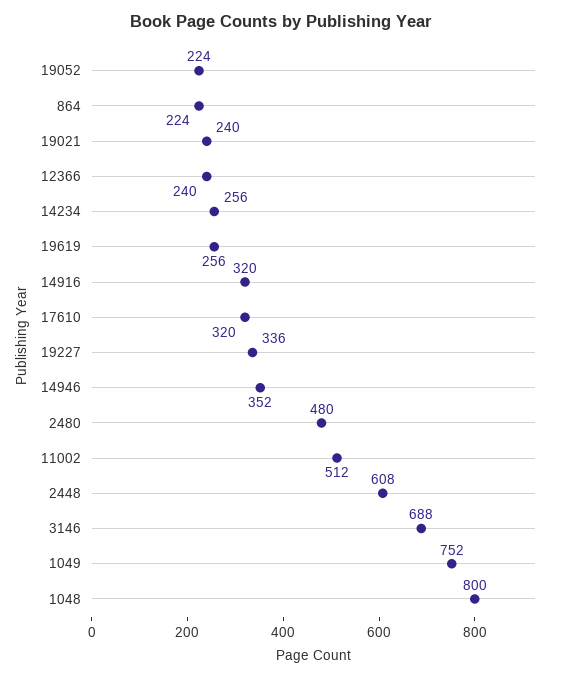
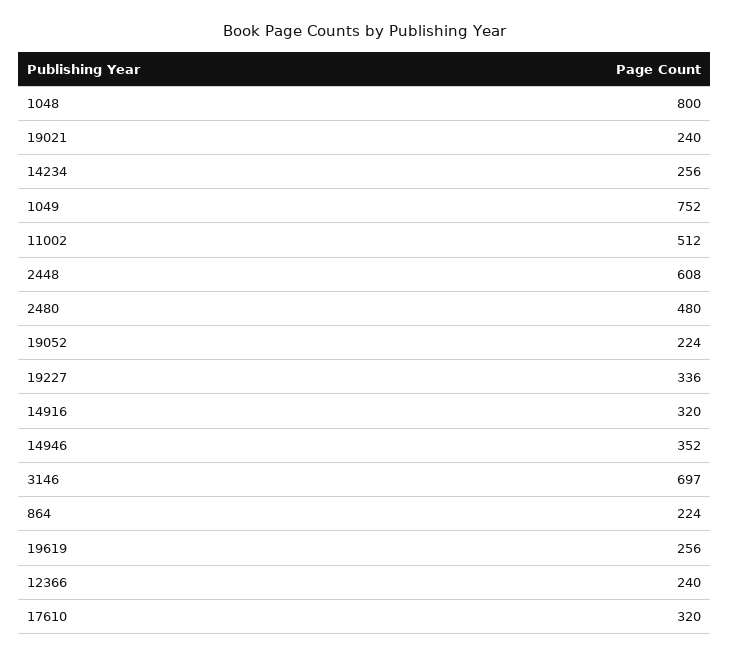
  {
    "19052": 224,
    "864": 224,
    "19021": 240,
    "12366": 240,
    "14234": 256,
    "19619": 256,
    "14916": 320,
    "17610": 320,
    "19227": 336,
    "14946": 352,
    "2480": 480,
    "11002": 512,
    "2448": 608,
-   "3146": 688,
+   "3146": 697,
    "1049": 752,
    "1048": 800
  }

